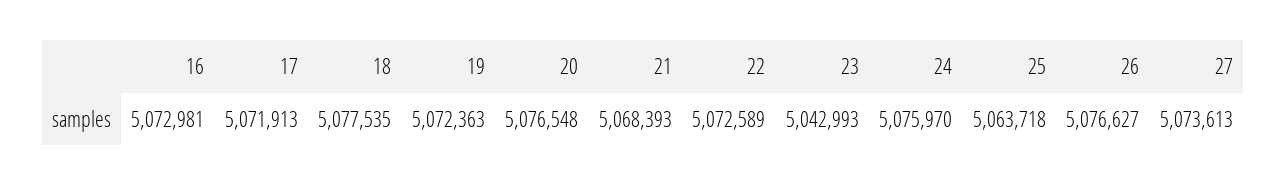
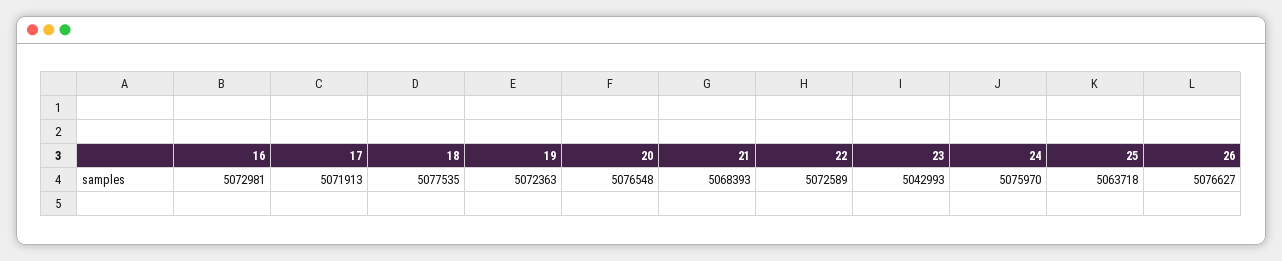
  {
    "16": 5072981,
    "17": 5071913,
    "18": 5077535,
    "19": 5072363,
    "20": 5076548,
    "21": 5068393,
    "22": 5072589,
    "23": 5042993,
    "24": 5075970,
    "25": 5063718,
-   "26": 5076627,
+   "26": 5076627
-   "27": 5073613
  }

